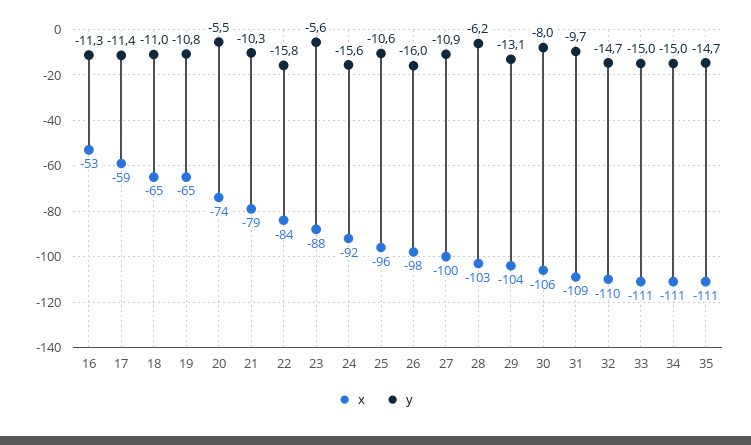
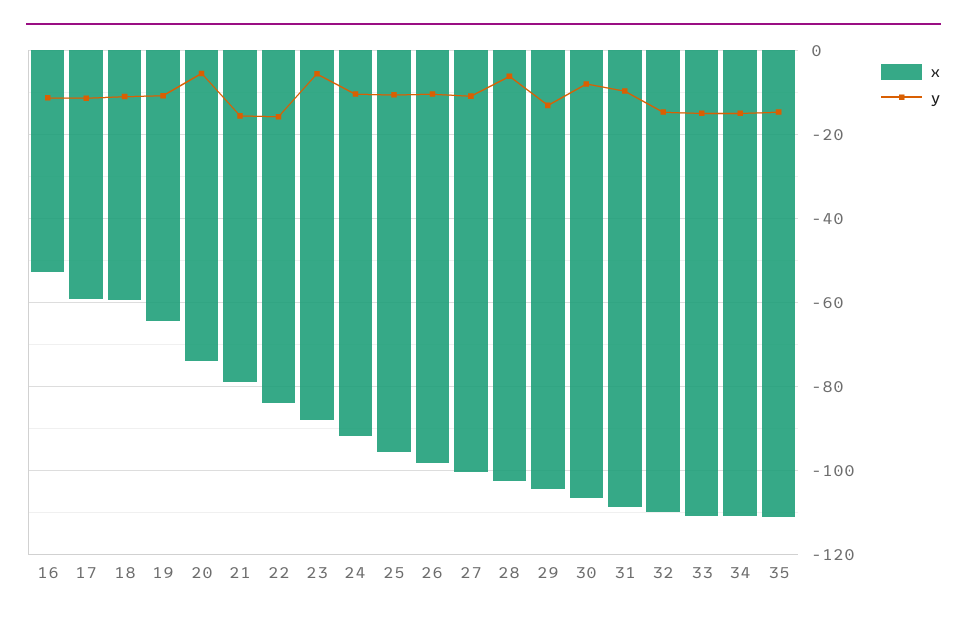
  {
    "x": {
      "16": -53,
      "17": -59,
-     "18": -65,
+     "18": -60,
      "19": -65,
      "20": -74,
      "21": -79,
      "22": -84,
      "23": -88,
      "24": -92,
      "25": -96,
      "26": -98,
      "27": -100,
      "28": -103,
      "29": -104,
      "30": -106,
      "31": -109,
      "32": -110,
      "33": -111,
      "34": -111,
      "35": -111
    },
    "y": {
      "16": -11.3,
      "17": -11.4,
      "18": -11,
      "19": -10.8,
      "20": -5.5,
-     "21": -10.3,
+     "21": -16,
      "22": -15.8,
      "23": -5.6,
-     "24": -15.6,
+     "24": -10,
      "25": -10.6,
-     "26": -16,
+     "26": -10,
      "27": -10.9,
      "28": -6.2,
      "29": -13.1,
      "30": -8,
      "31": -9.7,
      "32": -14.7,
      "33": -15,
      "34": -15,
      "35": -14.7
    }
  }

